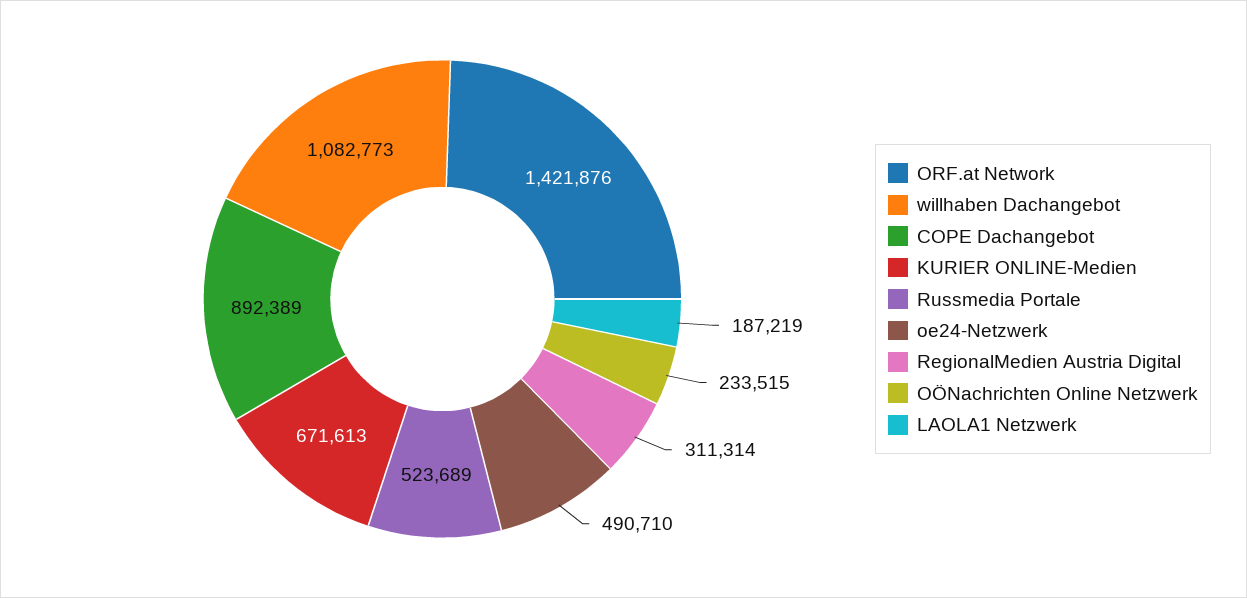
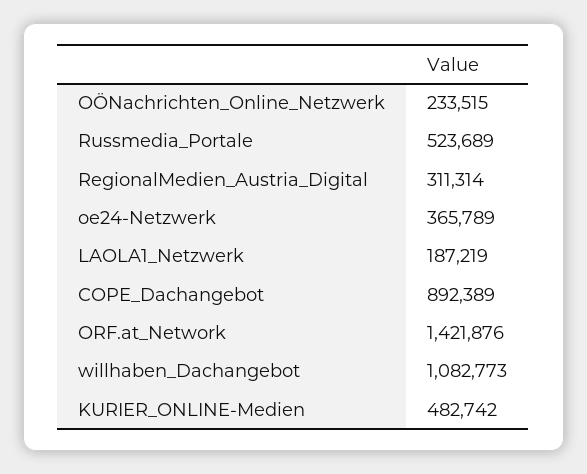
  {
    "ORF.at Network": 1421876,
    "willhaben Dachangebot": 1082773,
    "COPE Dachangebot": 892389,
-   "KURIER ONLINE-Medien": 671613,
+   "KURIER ONLINE-Medien": 482742,
    "Russmedia Portale": 523689,
-   "oe24-Netzwerk": 490710,
+   "oe24-Netzwerk": 365789,
    "RegionalMedien Austria Digital": 311314,
    "OÖNachrichten Online Netzwerk": 233515,
    "LAOLA1 Netzwerk": 187219
  }

